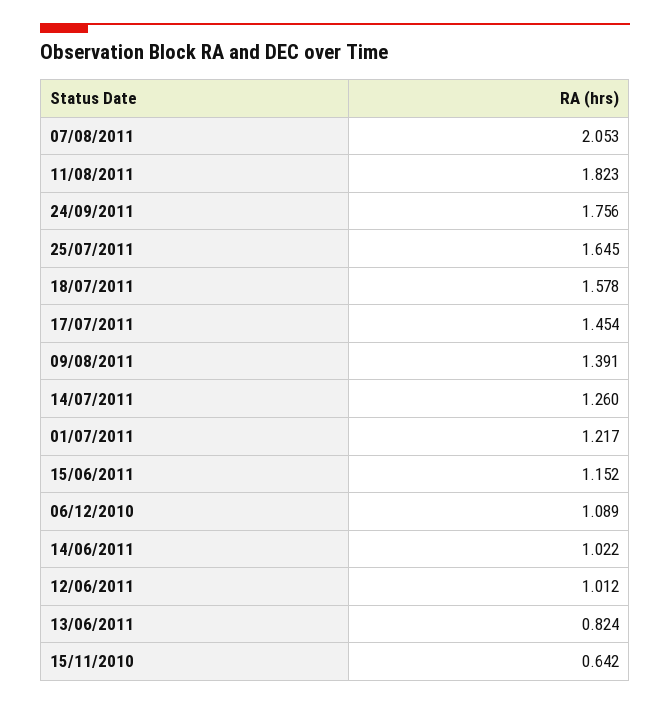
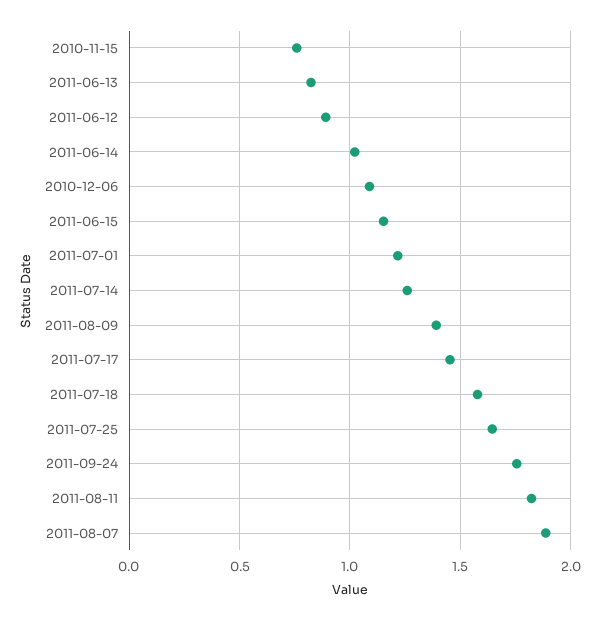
  {
-   "07/08/2011": 2.053,
+   "07/08/2011": 1.9,
    "11/08/2011": 1.823,
    "24/09/2011": 1.756,
    "25/07/2011": 1.645,
    "18/07/2011": 1.578,
    "17/07/2011": 1.454,
    "09/08/2011": 1.391,
    "14/07/2011": 1.26,
    "01/07/2011": 1.217,
    "15/06/2011": 1.152,
    "06/12/2010": 1.089,
    "14/06/2011": 1.022,
-   "12/06/2011": 1.012,
+   "12/06/2011": 0.9,
    "13/06/2011": 0.824,
-   "15/11/2010": 0.642
+   "15/11/2010": 0.75
  }

